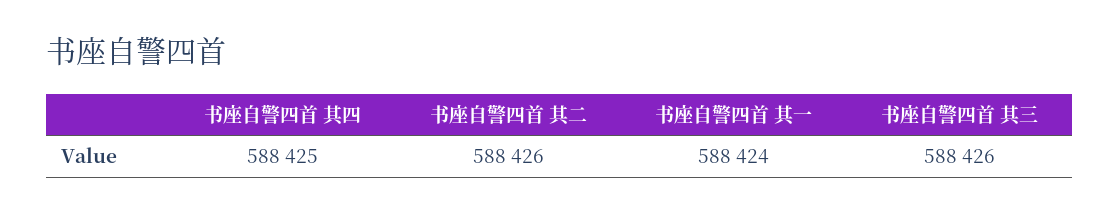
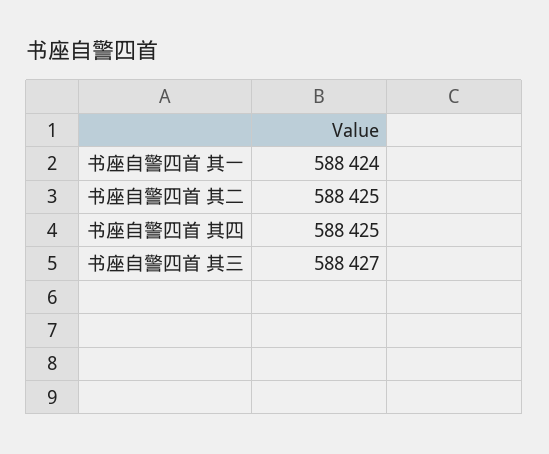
  {
    "书座自警四首 其四": 588425,
-   "书座自警四首 其二": 588426,
+   "书座自警四首 其二": 588425,
    "书座自警四首 其一": 588424,
-   "书座自警四首 其三": 588426
+   "书座自警四首 其三": 588427
  }

